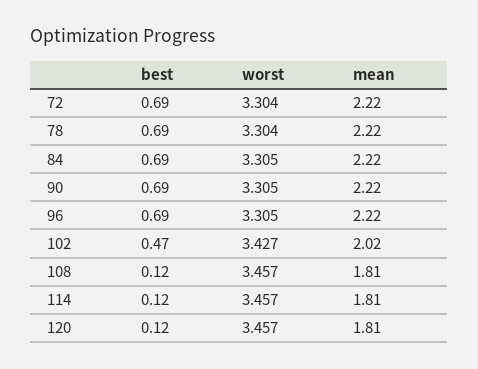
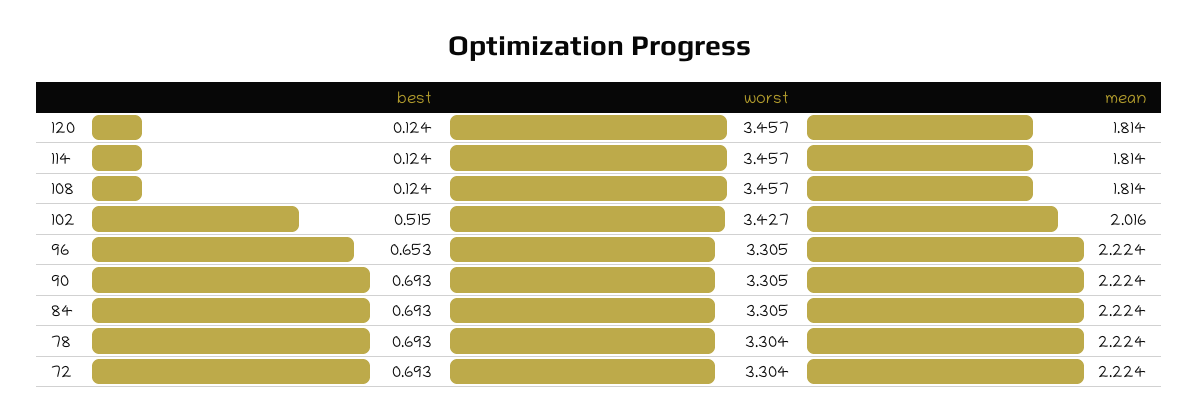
  {
    "best": {
      "72": 0.693,
      "78": 0.693,
      "84": 0.693,
      "90": 0.693,
-     "96": 0.69,
+     "96": 0.653,
-     "102": 0.47,
+     "102": 0.515,
      "108": 0.124,
      "114": 0.124,
      "120": 0.124
    },
    "worst": {
      "72": 3.304,
      "78": 3.304,
      "84": 3.305,
      "90": 3.305,
      "96": 3.305,
      "102": 3.427,
      "108": 3.457,
      "114": 3.457,
      "120": 3.457
    },
    "mean": {
      "72": 2.224,
      "78": 2.224,
      "84": 2.224,
      "90": 2.224,
      "96": 2.224,
      "102": 2.016,
      "108": 1.814,
      "114": 1.814,
      "120": 1.814
    }
  }

